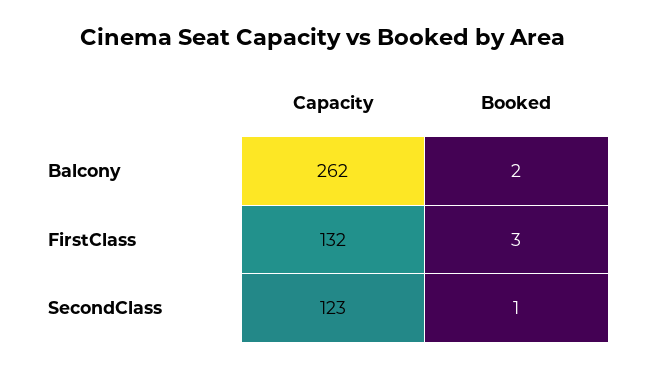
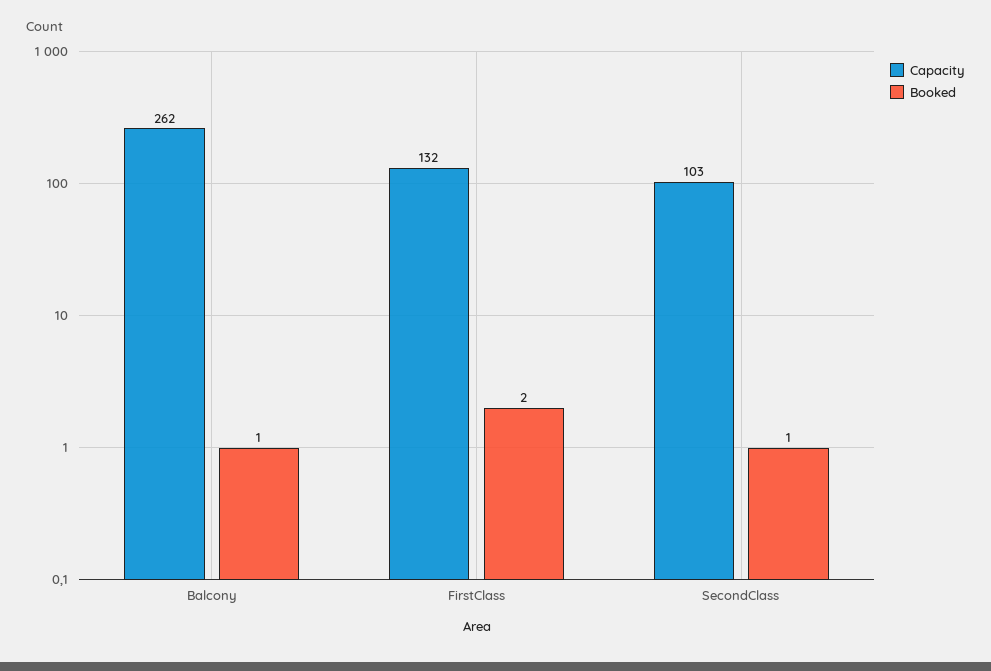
  {
    "Capacity": {
      "Balcony": 262,
      "FirstClass": 132,
-     "SecondClass": 123
+     "SecondClass": 103
    },
    "Booked": {
-     "Balcony": 2,
+     "Balcony": 1,
-     "FirstClass": 3,
+     "FirstClass": 2,
      "SecondClass": 1
    }
  }

